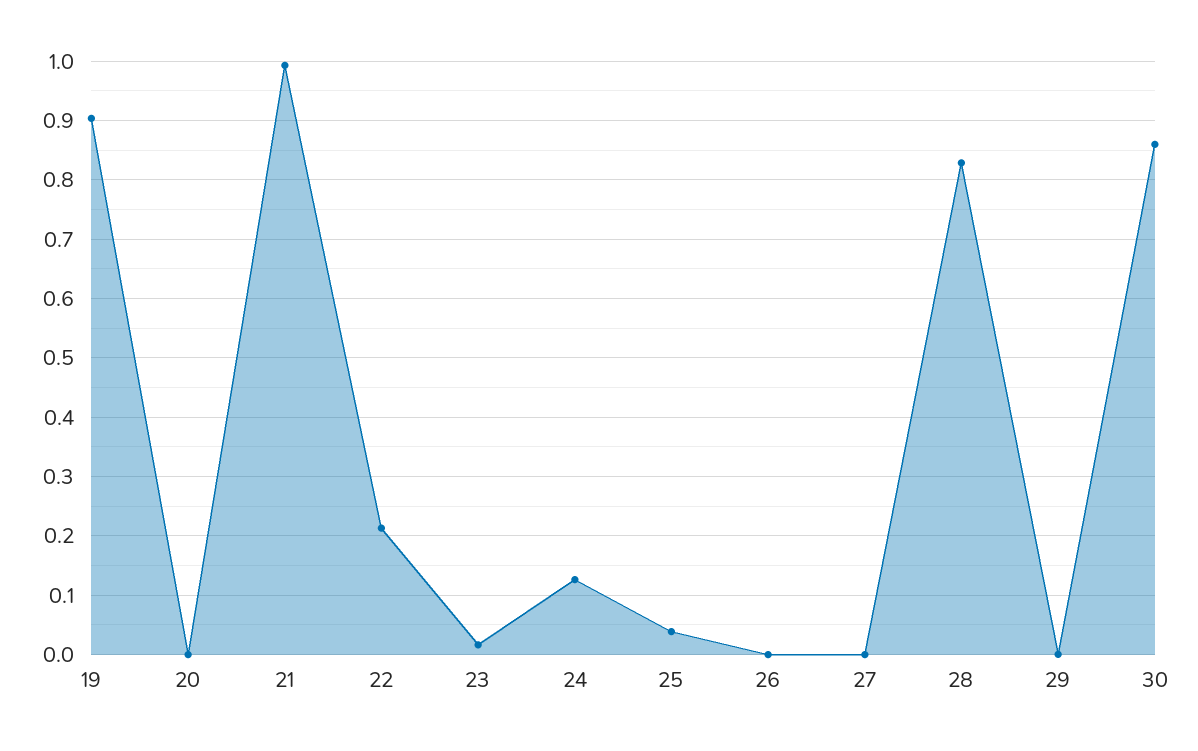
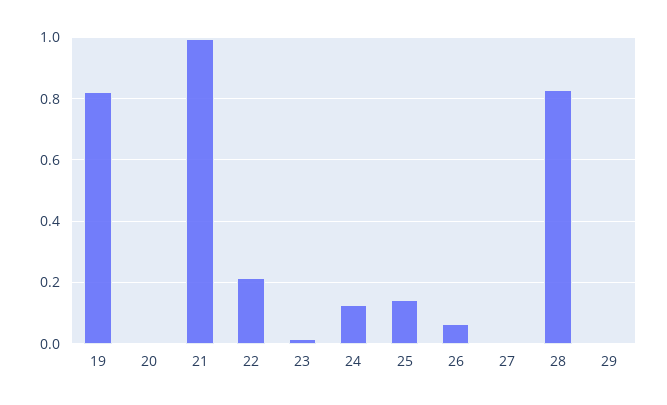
  {
-   "19": 0.9,
+   "19": 0.82,
    "20": 0,
    "21": 1,
    "22": 0.22,
    "23": 0.02,
    "24": 0.12,
-   "25": 0.04,
+   "25": 0.14,
-   "26": 0,
+   "26": 0.06,
    "27": 0,
    "28": 0.82,
-   "29": 0,
+   "29": 0
-   "30": 0.86
  }

